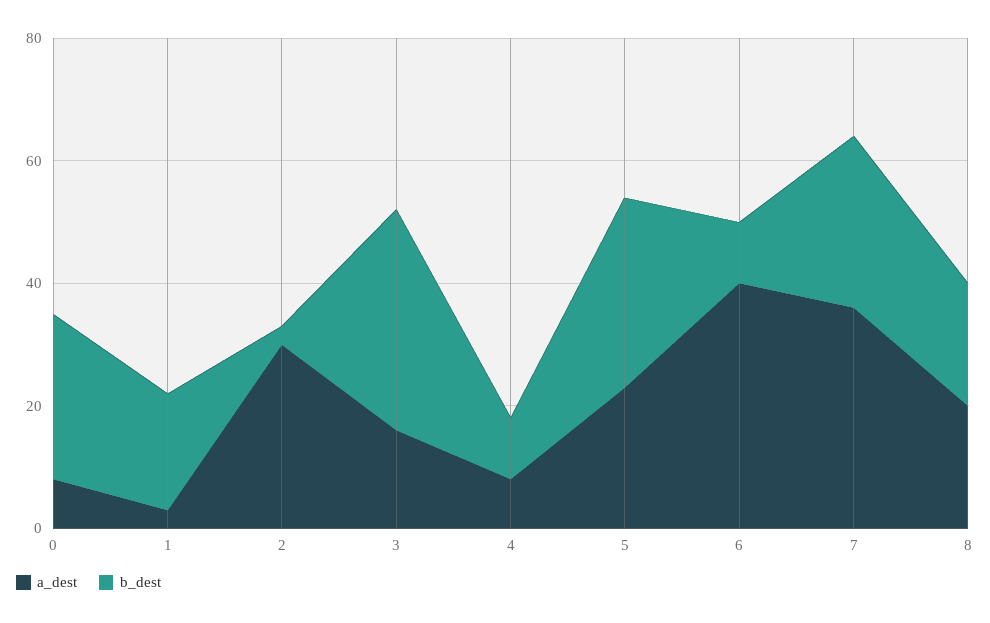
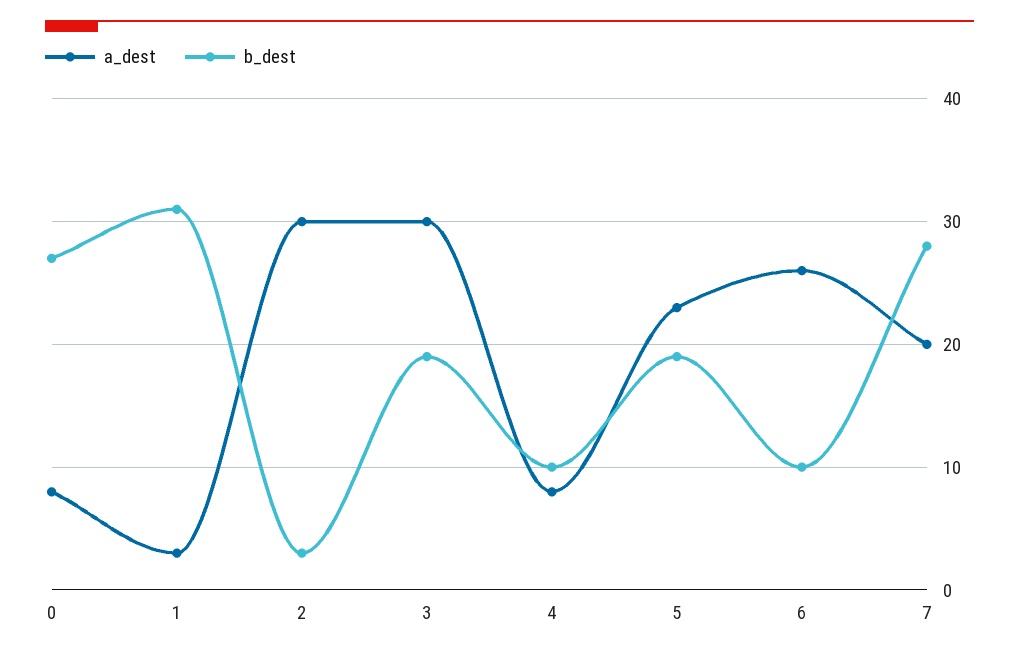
  {
    "a_dest": {
      "0": 8,
      "1": 3,
      "2": 30,
-     "3": 15,
+     "3": 30,
      "4": 8,
      "5": 23,
-     "6": 40,
+     "6": 26,
-     "7": 35,
+     "7": 20
-     "8": 20
    },
    "b_dest": {
      "0": 27,
-     "1": 20,
+     "1": 31,
      "2": 3,
-     "3": 35,
+     "3": 19,
      "4": 10,
-     "5": 30,
+     "5": 19,
      "6": 10,
-     "7": 28,
+     "7": 28
-     "8": 20
    }
  }

